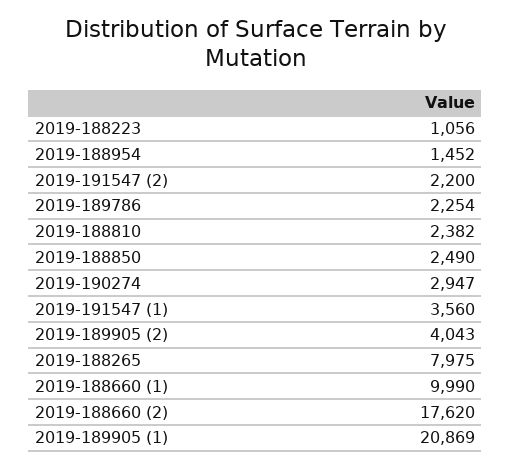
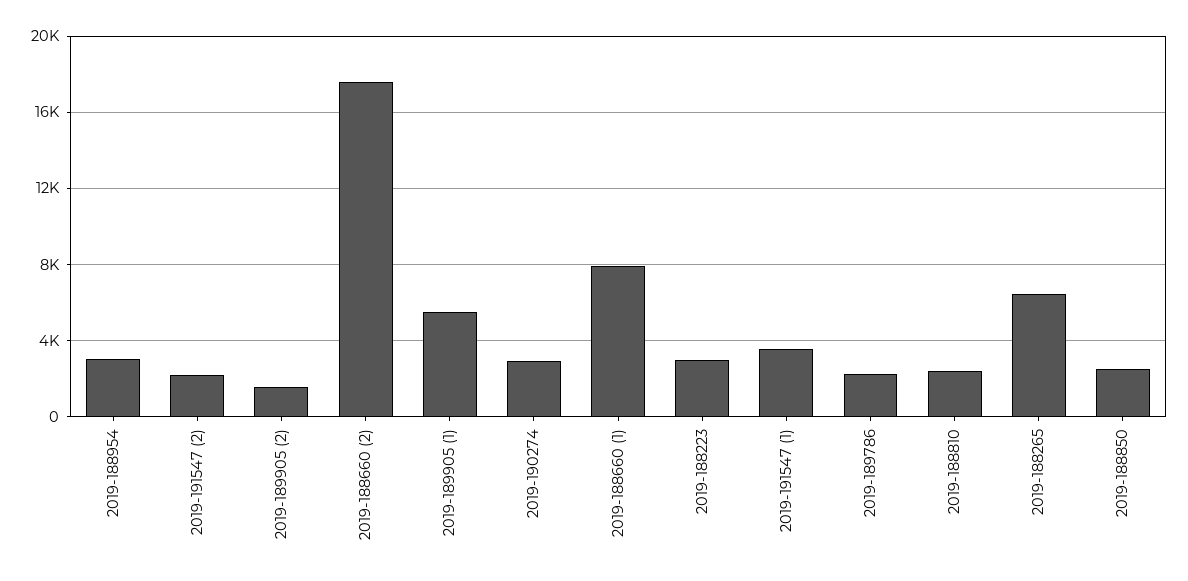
  {
-   "2019-188223": 1056,
+   "2019-188223": 3000,
-   "2019-188954": 1452,
+   "2019-188954": 3000,
    "2019-191547 (2)": 2200,
    "2019-189786": 2254,
    "2019-188810": 2382,
    "2019-188850": 2490,
    "2019-190274": 2947,
    "2019-191547 (1)": 3560,
-   "2019-189905 (2)": 4043,
+   "2019-189905 (2)": 1500,
-   "2019-188265": 7975,
+   "2019-188265": 6500,
-   "2019-188660 (1)": 9990,
+   "2019-188660 (1)": 8000,
    "2019-188660 (2)": 17620,
-   "2019-189905 (1)": 20869
+   "2019-189905 (1)": 5500
  }

